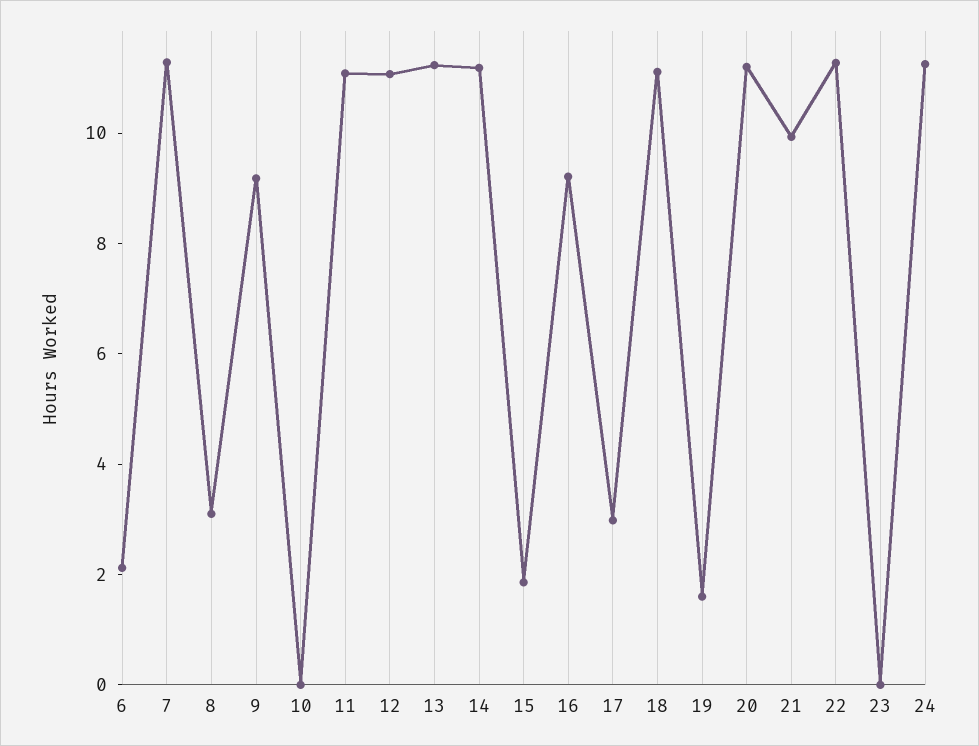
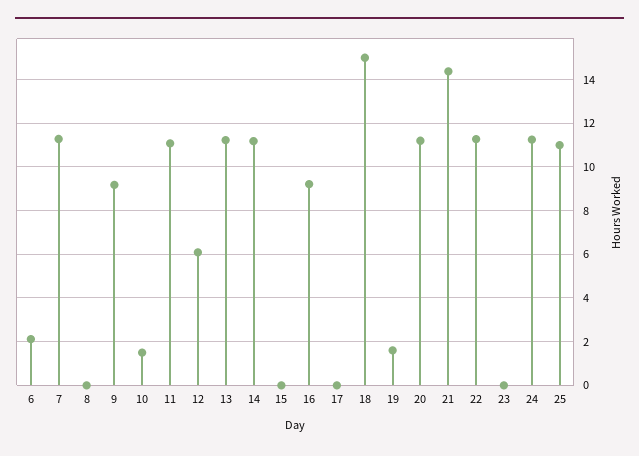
  {
    "6": 2,
    "7": 11.5,
-   "8": 3,
+   "8": 0,
    "9": 9,
-   "10": 0,
+   "10": 1.5,
    "11": 11,
-   "12": 11,
+   "12": 6,
    "13": 11,
    "14": 11,
-   "15": 2,
+   "15": 0,
    "16": 9,
-   "17": 3,
+   "17": 0,
-   "18": 11,
+   "18": 15,
    "19": 1.5,
    "20": 11,
-   "21": 10,
+   "21": 14.5,
    "22": 11.5,
    "23": 0,
-   "24": 11.5
+   "24": 11.5,
+   "25": 11
  }

